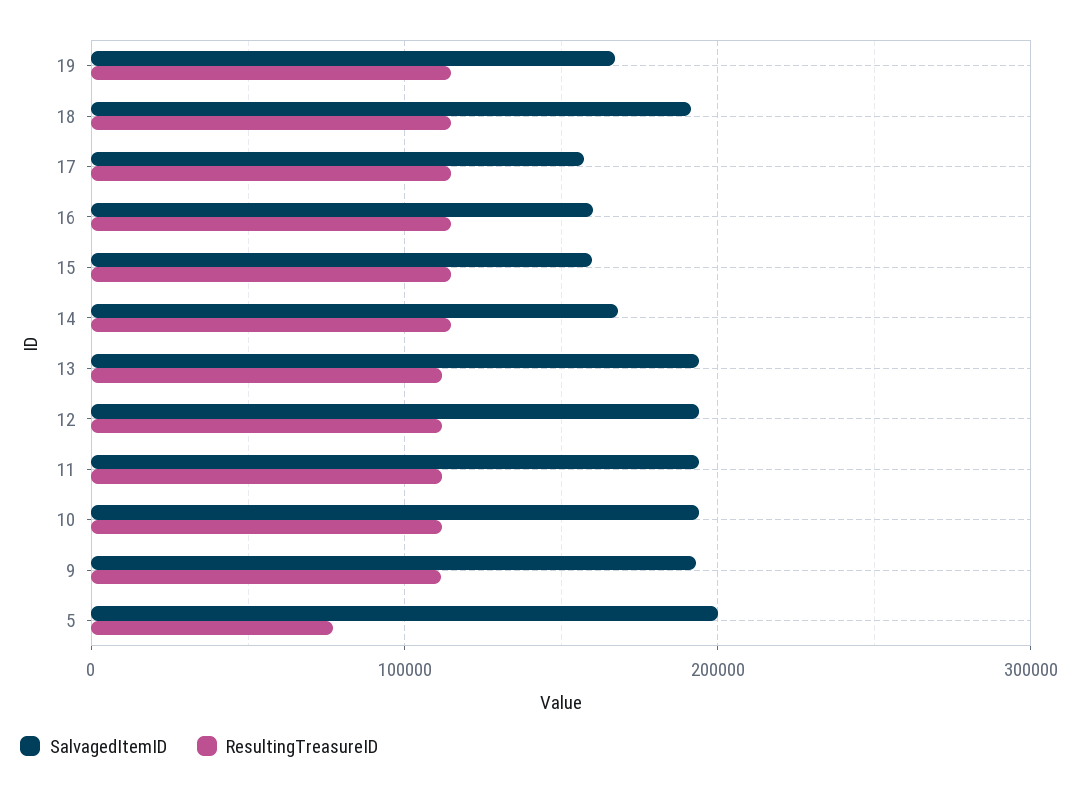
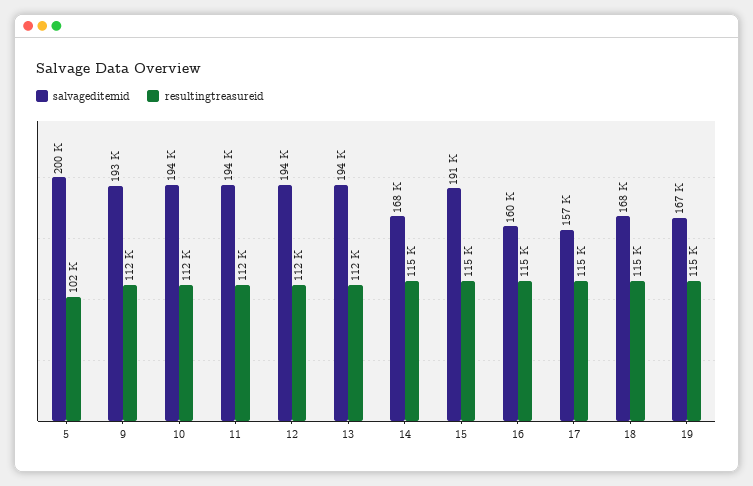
  {
    "SalvagedItemID": {
      "19": 167000,
-     "18": 190000,
+     "18": 168000,
      "17": 157000,
      "16": 160000,
-     "15": 160000,
+     "15": 191000,
      "14": 168000,
      "13": 194000,
      "12": 194000,
      "11": 194000,
      "10": 194000,
      "9": 193000,
      "5": 200000
    },
    "ResultingTreasureID": {
      "19": 115000,
      "18": 115000,
      "17": 115000,
      "16": 115000,
      "15": 115000,
      "14": 115000,
      "13": 112000,
      "12": 112000,
      "11": 112000,
      "10": 112000,
      "9": 112000,
-     "5": 80000
+     "5": 102000
    }
  }

